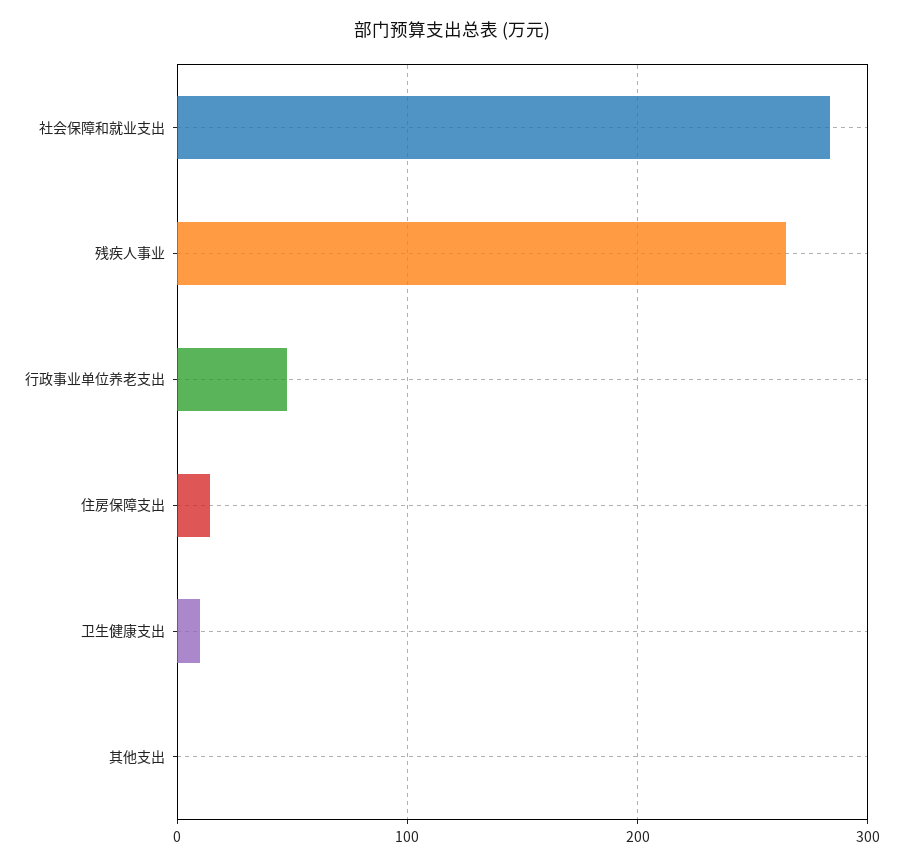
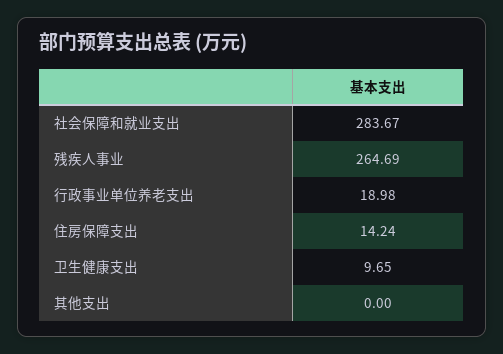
  {
    "社会保障和就业支出": 283.67,
    "残疾人事业": 264.69,
-   "行政事业单位养老支出": 50,
+   "行政事业单位养老支出": 18.98,
    "住房保障支出": 14.24,
    "卫生健康支出": 9.65,
    "其他支出": 0
  }

